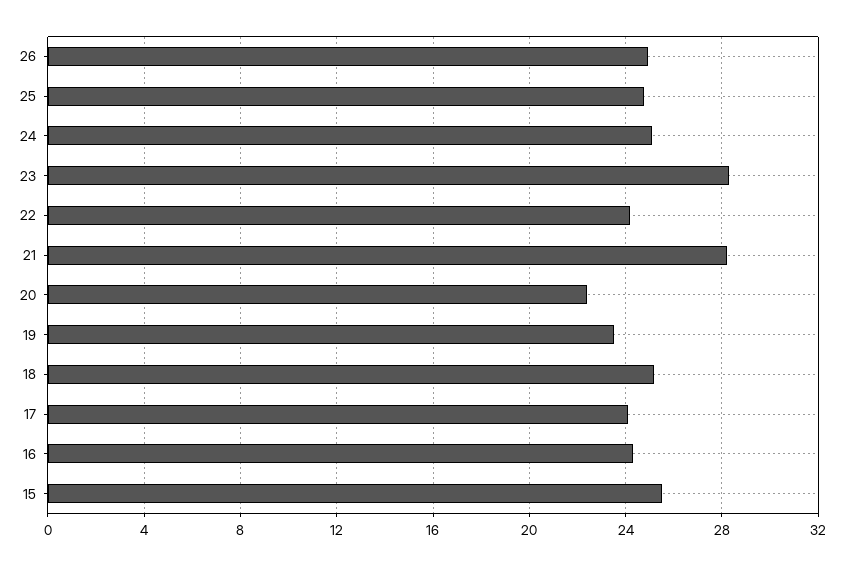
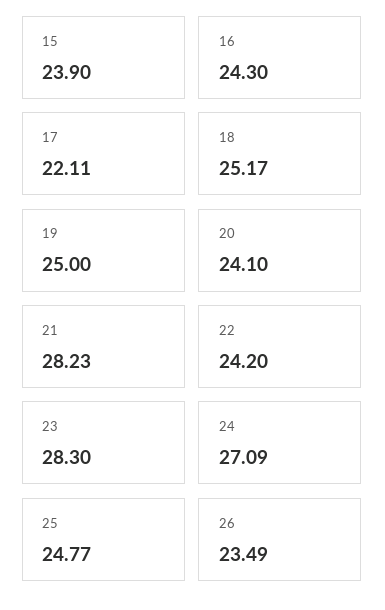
  {
-   "26": 25,
+   "26": 23.49,
    "25": 24.77,
-   "24": 25,
+   "24": 27.09,
    "23": 28.3,
    "22": 24.2,
    "21": 28.23,
-   "20": 22.5,
+   "20": 24.1,
-   "19": 23.5,
+   "19": 25,
    "18": 25.17,
-   "17": 24,
+   "17": 22.11,
    "16": 24.3,
-   "15": 25.5
+   "15": 23.9
  }

